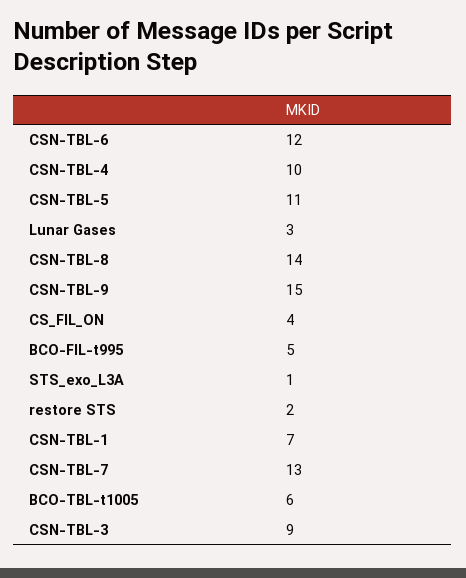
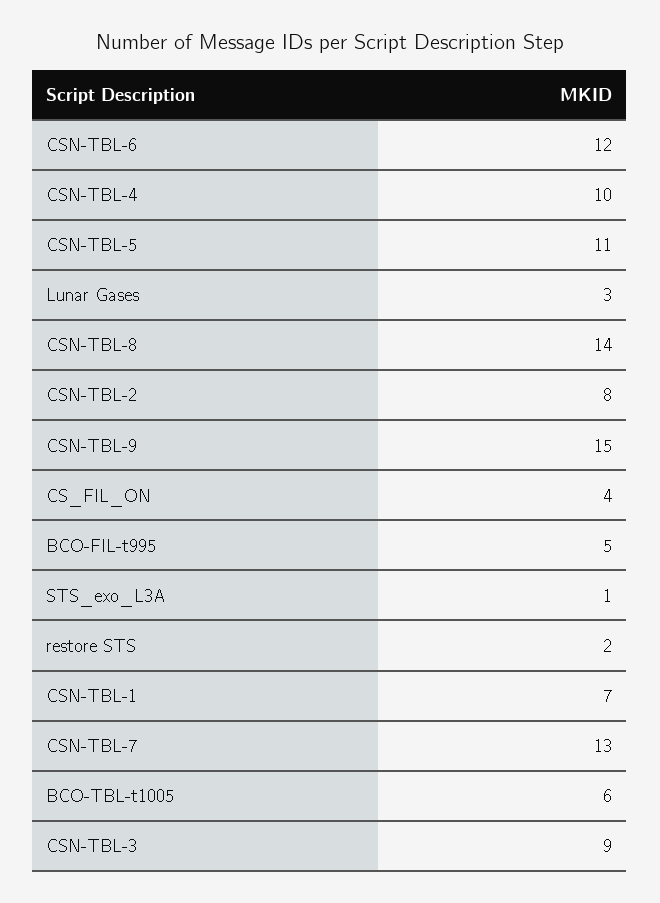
  {
    "CSN-TBL-6": 12,
    "CSN-TBL-4": 10,
    "CSN-TBL-5": 11,
    "Lunar Gases": 3,
    "CSN-TBL-8": 14,
    "CSN-TBL-9": 15,
    "CS_FIL_ON": 4,
    "BCO-FIL-t995": 5,
    "STS_exo_L3A": 1,
    "restore STS": 2,
    "CSN-TBL-1": 7,
    "CSN-TBL-7": 13,
    "BCO-TBL-t1005": 6,
-   "CSN-TBL-3": 9
+   "CSN-TBL-3": 9,
+   "CSN-TBL-2": 8
  }

